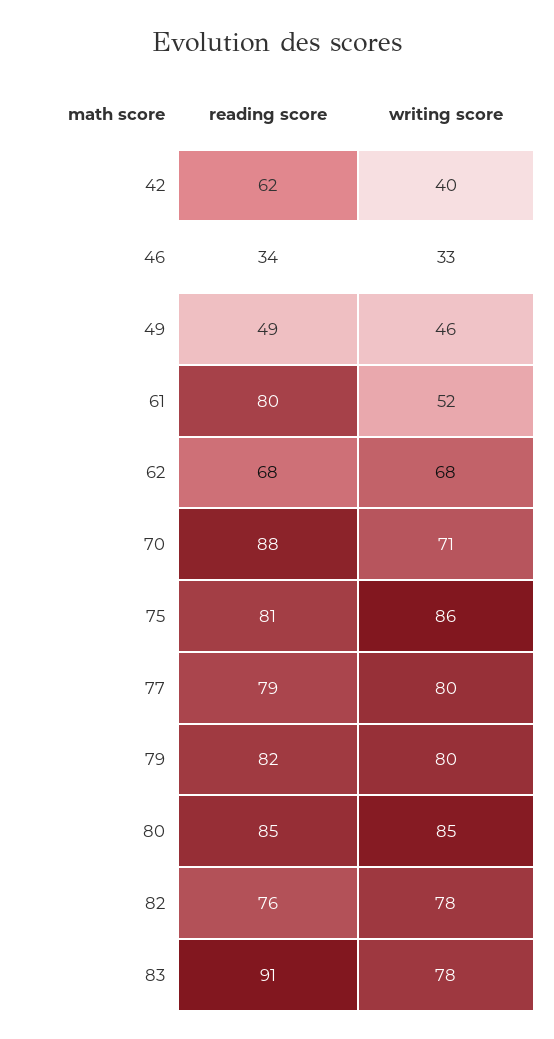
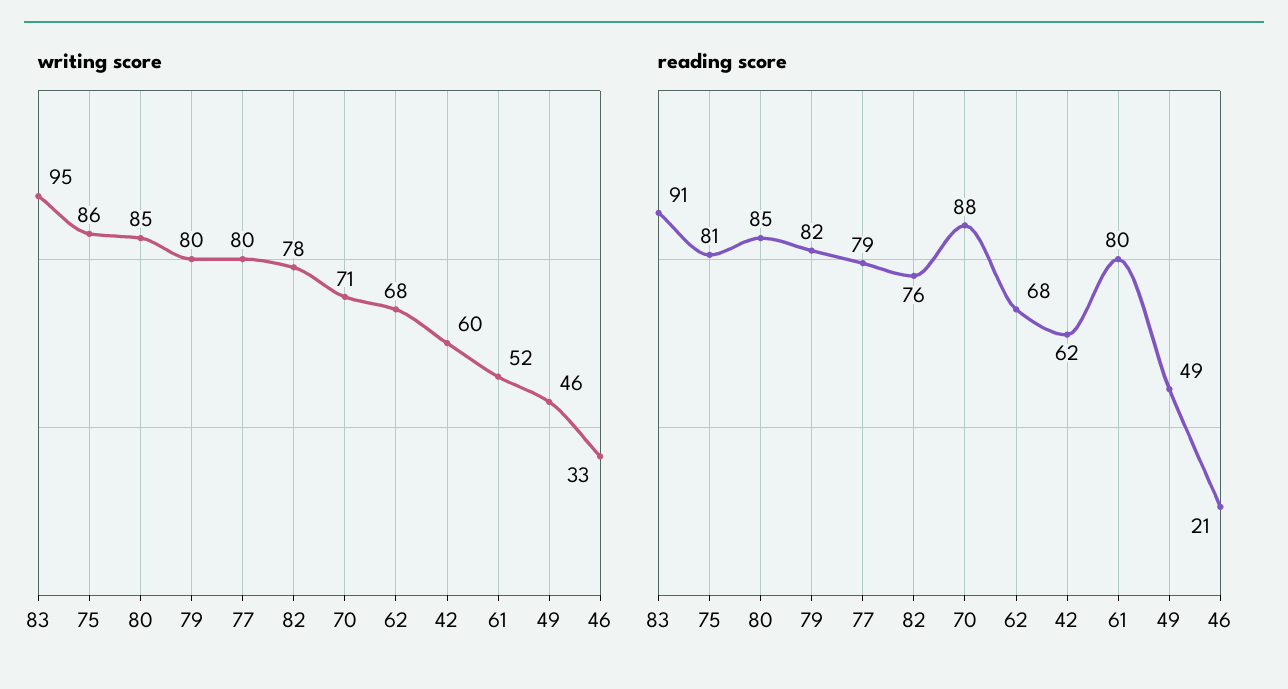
  {
    "reading score": {
      "42": 62,
-     "46": 34,
+     "46": 21,
      "49": 49,
      "61": 80,
      "62": 68,
      "70": 88,
      "75": 81,
      "77": 79,
      "79": 82,
      "80": 85,
      "82": 76,
      "83": 91
    },
    "writing score": {
-     "42": 40,
+     "42": 60,
      "46": 33,
      "49": 46,
      "61": 52,
      "62": 68,
      "70": 71,
      "75": 86,
      "77": 80,
      "79": 80,
      "80": 85,
      "82": 78,
-     "83": 78
+     "83": 95
    }
  }

